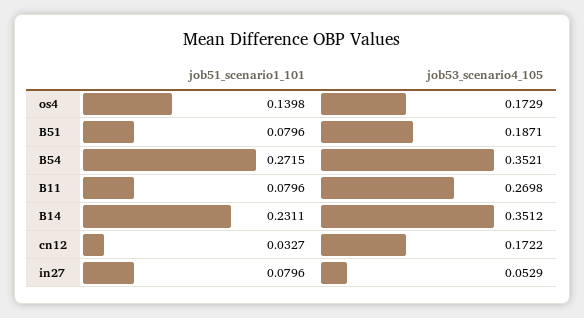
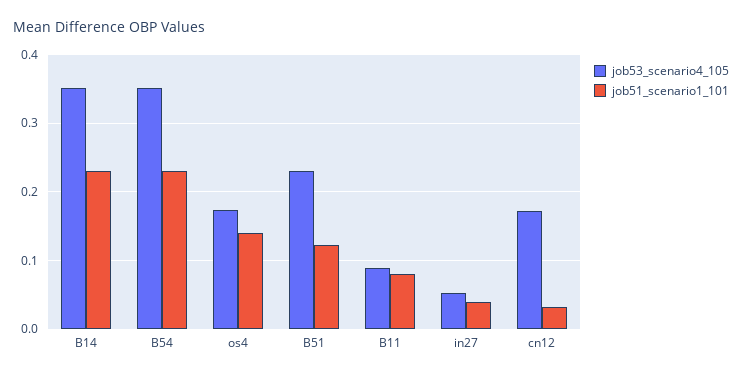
  {
    "job51_scenario1_101": {
      "os4": 0.1398,
-     "B51": 0.0796,
+     "B51": 0.12,
-     "B54": 0.2715,
+     "B54": 0.23,
      "B11": 0.0796,
      "B14": 0.2311,
      "cn12": 0.0327,
-     "in27": 0.0796
+     "in27": 0.04
    },
    "job53_scenario4_105": {
      "os4": 0.1729,
-     "B51": 0.1871,
+     "B51": 0.23,
      "B54": 0.3521,
-     "B11": 0.2698,
+     "B11": 0.09,
      "B14": 0.3512,
      "cn12": 0.1722,
      "in27": 0.0529
    }
  }

